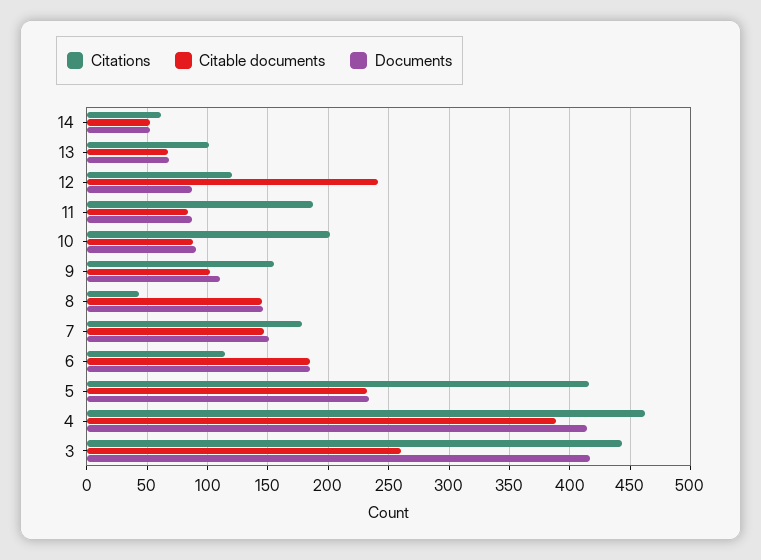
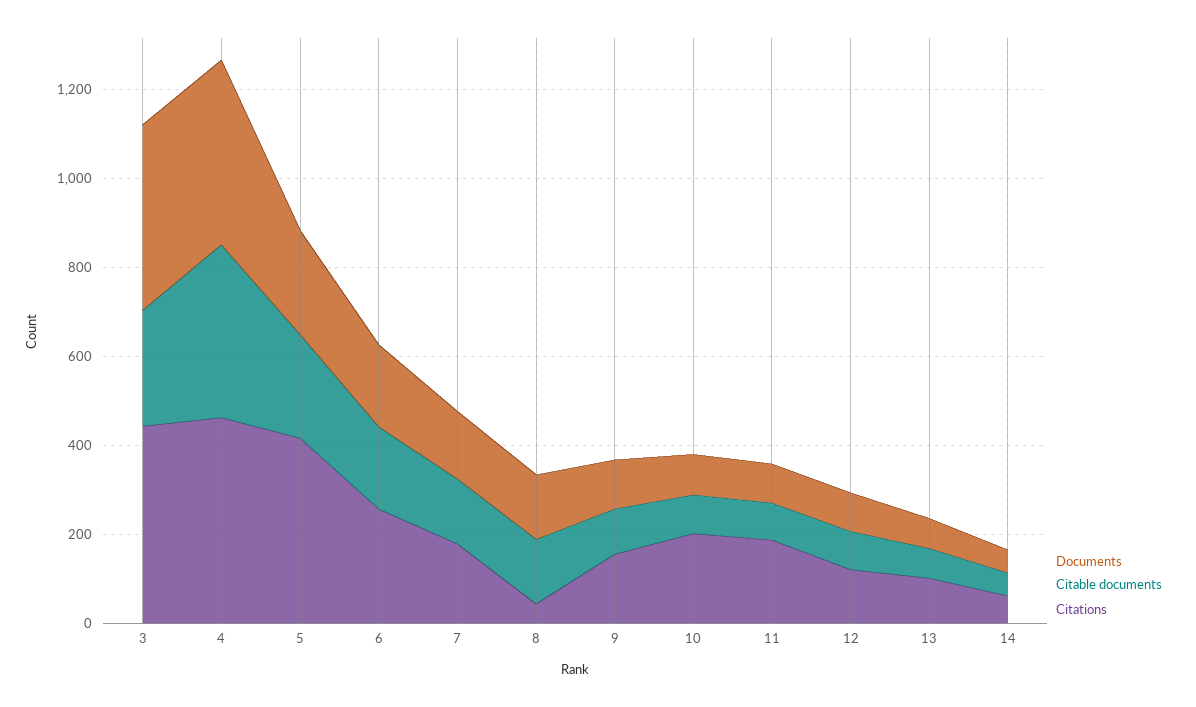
  {
    "Citations": {
      "14": 60,
      "13": 100,
      "12": 120,
      "11": 185,
      "10": 200,
      "9": 155,
      "8": 45,
      "7": 180,
-     "6": 115,
+     "6": 250,
      "5": 415,
      "4": 460,
      "3": 445
    },
    "Citable documents": {
      "14": 50,
      "13": 65,
-     "12": 240,
+     "12": 100,
      "11": 85,
      "10": 90,
      "9": 100,
      "8": 145,
      "7": 145,
      "6": 185,
      "5": 230,
      "4": 390,
      "3": 260
    },
    "Documents": {
      "14": 50,
      "13": 70,
      "12": 85,
      "11": 85,
      "10": 90,
      "9": 110,
      "8": 145,
      "7": 150,
      "6": 185,
      "5": 235,
      "4": 415,
      "3": 415
    }
  }

